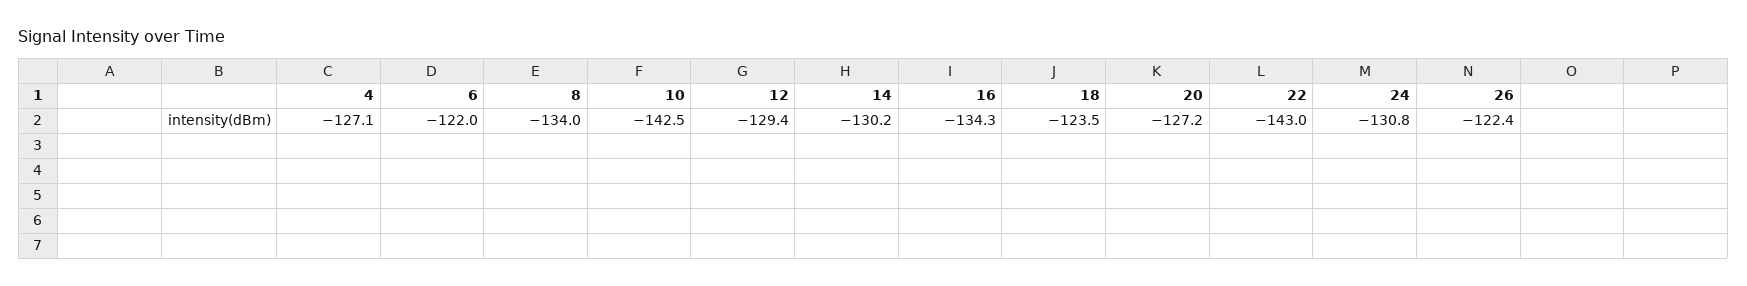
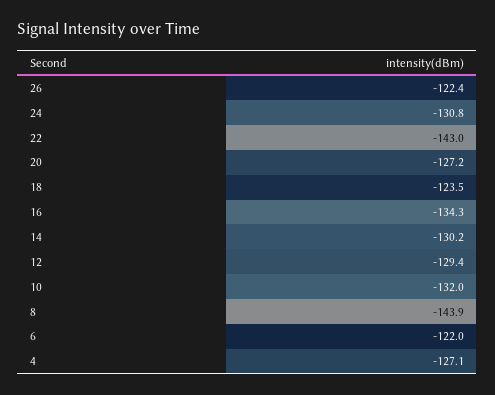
  {
    "4": -127.1,
    "6": -122,
-   "8": -134,
+   "8": -143.9,
-   "10": -142.5,
+   "10": -132,
    "12": -129.4,
    "14": -130.2,
    "16": -134.3,
    "18": -123.5,
    "20": -127.2,
    "22": -143,
    "24": -130.8,
    "26": -122.4
  }

